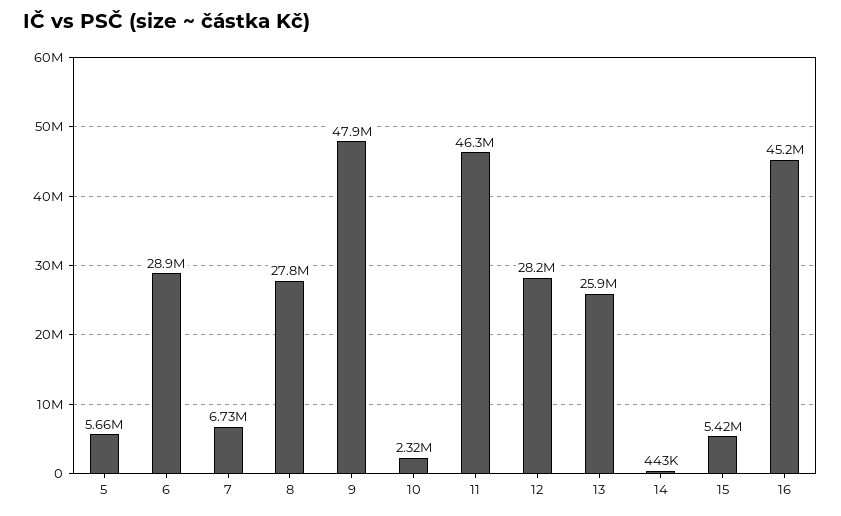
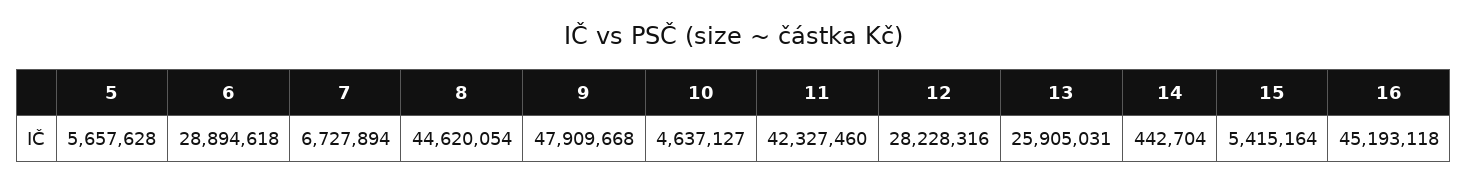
  {
    "5": 5657628,
    "6": 28894618,
    "7": 6727894,
-   "8": 27800000,
+   "8": 44620054,
    "9": 47909668,
-   "10": 2320000,
+   "10": 4637127,
-   "11": 46300000,
+   "11": 42327460,
    "12": 28228316,
    "13": 25905031,
    "14": 442704,
    "15": 5415164,
    "16": 45193118
  }

